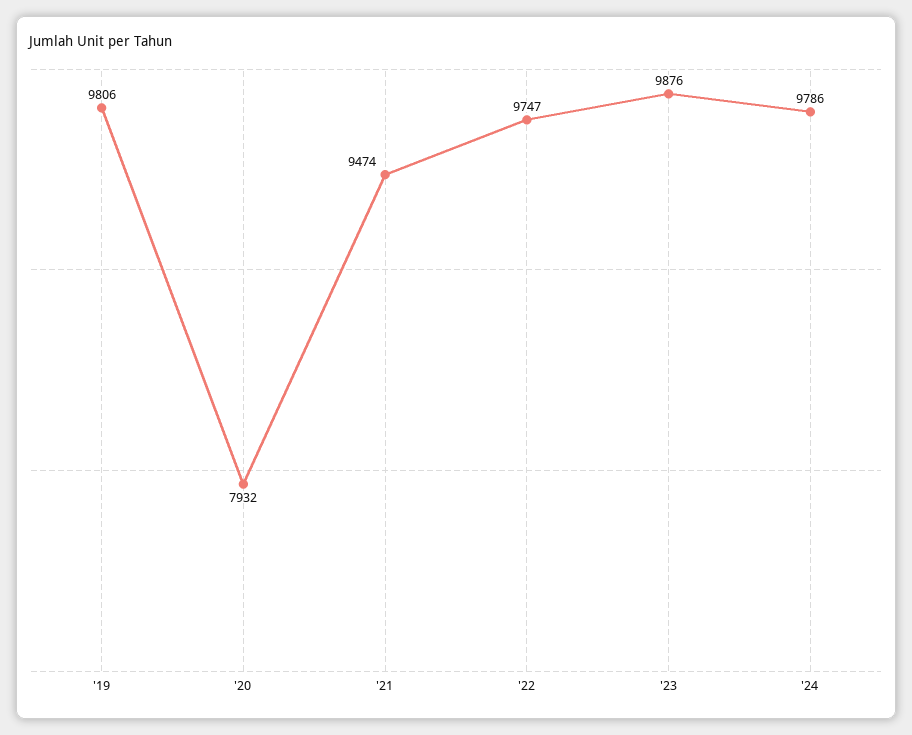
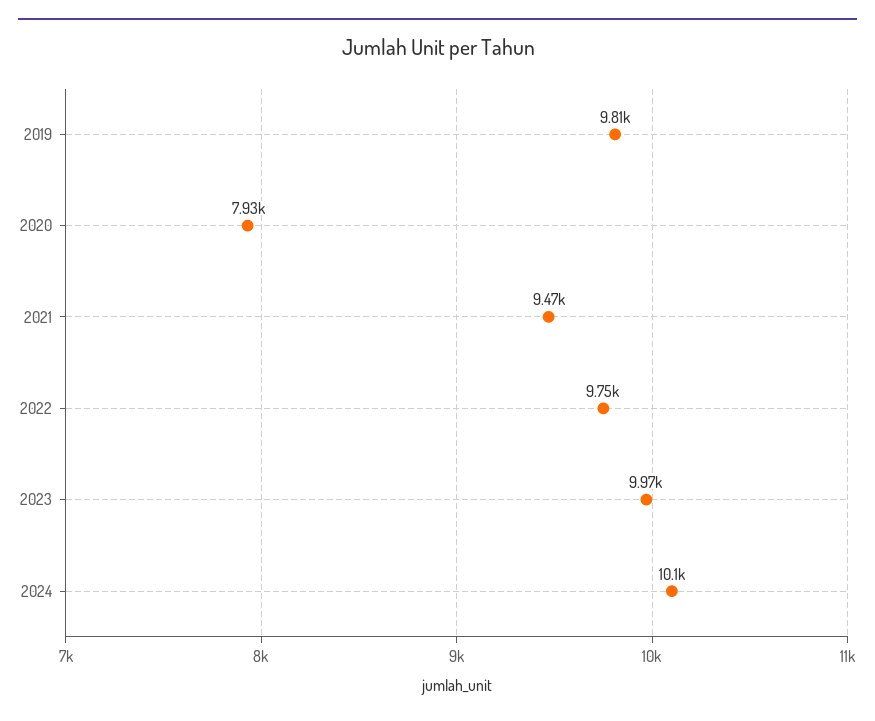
  {
    "'19": 9806,
    "'20": 7932,
    "'21": 9474,
    "'22": 9747,
-   "'23": 9876,
+   "'23": 9970,
-   "'24": 9786
+   "'24": 10100
  }

